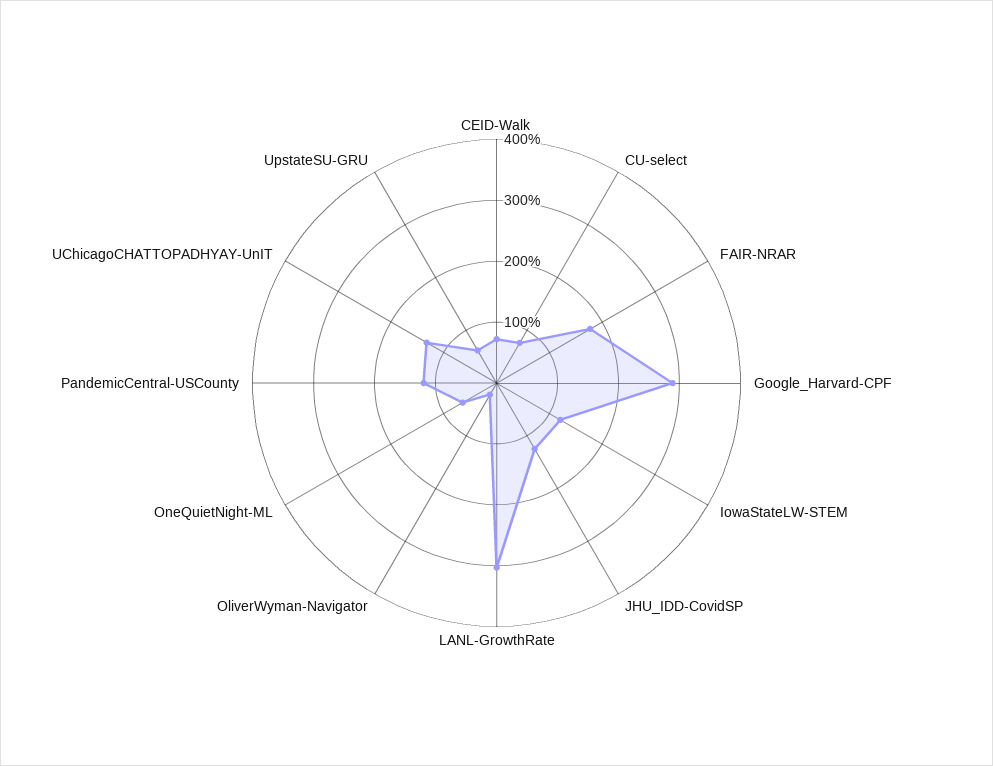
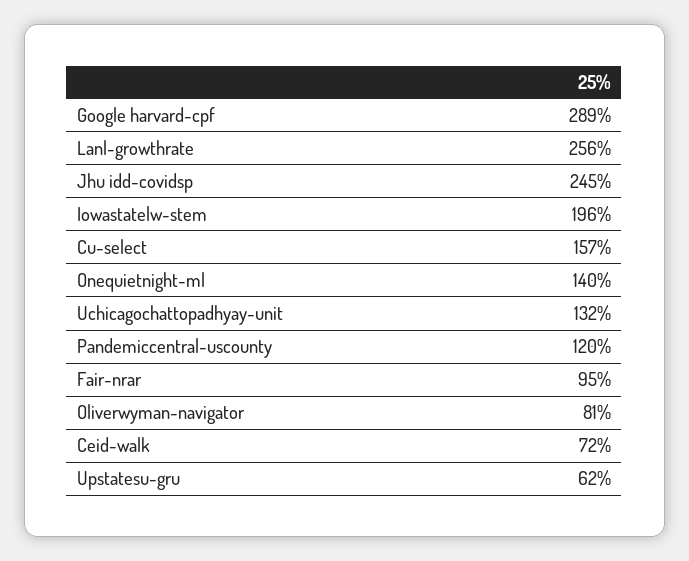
  {
    "CEID-Walk": 72,
-   "CU-select": 80,
+   "CU-select": 157,
-   "FAIR-NRAR": 180,
+   "FAIR-NRAR": 95,
    "Google_Harvard-CPF": 289,
-   "IowaStateLW-STEM": 120,
+   "IowaStateLW-STEM": 196,
-   "JHU_IDD-CovidSP": 120,
+   "JHU_IDD-CovidSP": 245,
-   "LANL-GrowthRate": 300,
+   "LANL-GrowthRate": 256,
-   "OliverWyman-Navigator": 20,
+   "OliverWyman-Navigator": 81,
-   "OneQuietNight-ML": 60,
+   "OneQuietNight-ML": 140,
    "PandemicCentral-USCounty": 120,
    "UChicagoCHATTOPADHYAY-UnIT": 132,
    "UpstateSU-GRU": 62
  }

